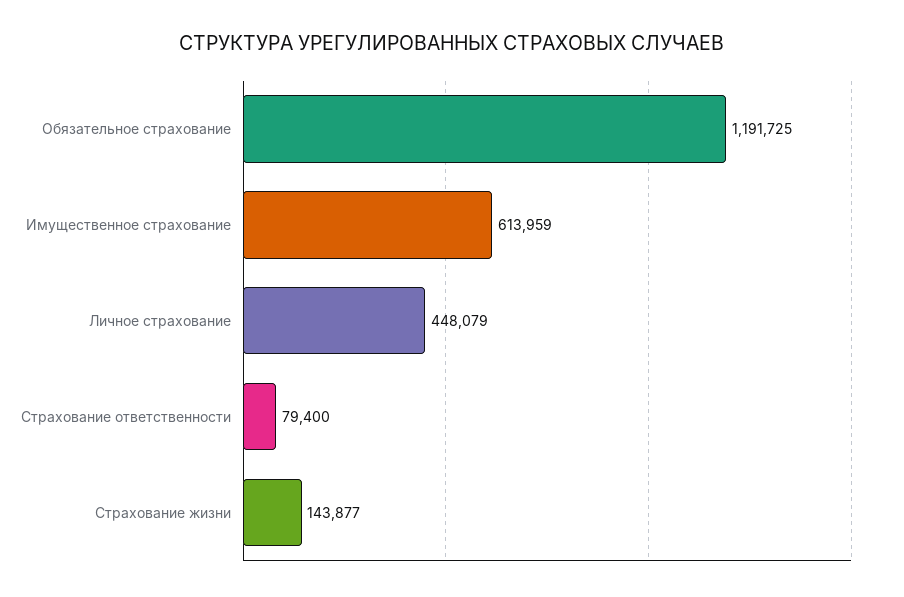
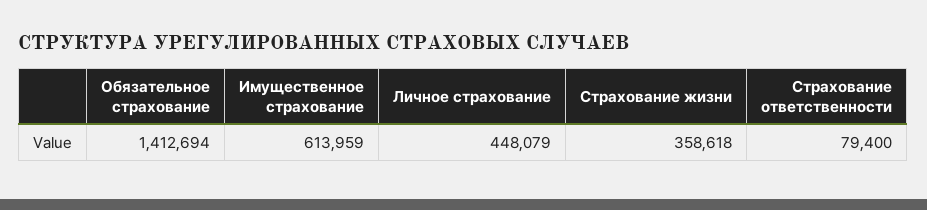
  {
-   "Обязательное страхование": 1191725,
+   "Обязательное страхование": 1412694,
    "Имущественное страхование": 613959,
    "Личное страхование": 448079,
    "Страхование ответственности": 79400,
-   "Страхование жизни": 143877
+   "Страхование жизни": 358618
  }

